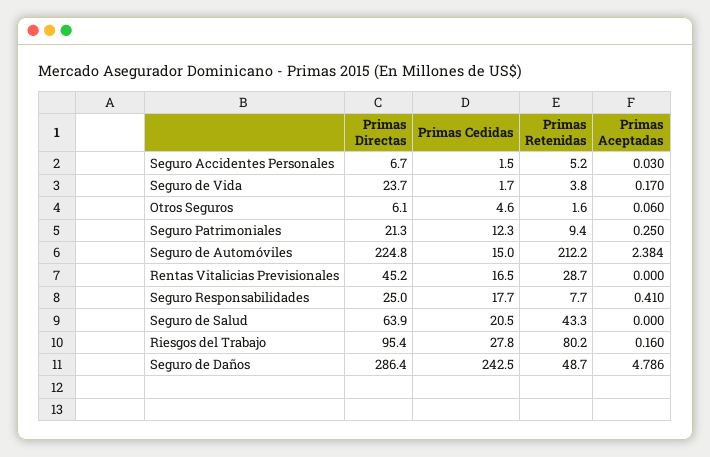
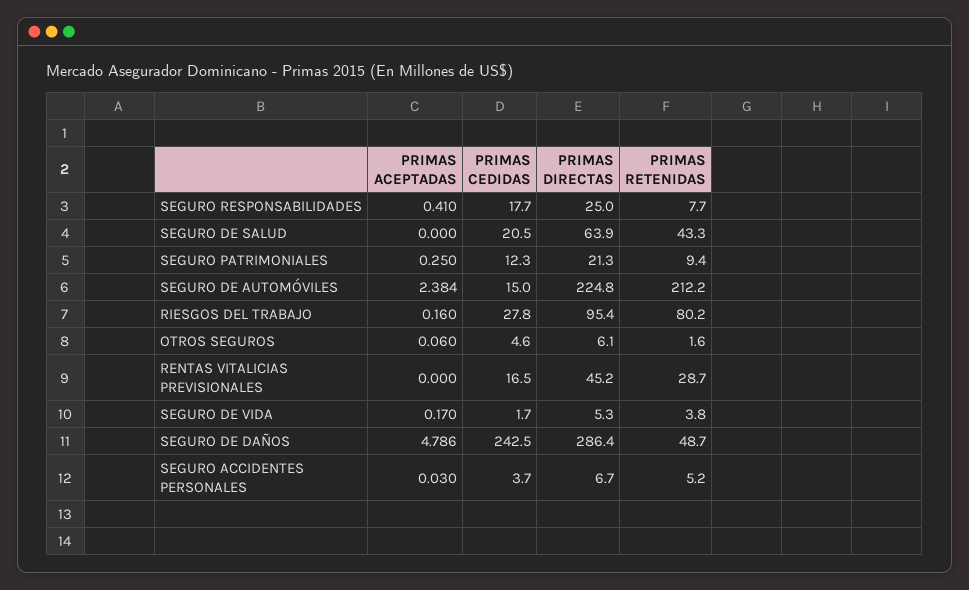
  {
    "Primas Directas": {
      "Seguro Accidentes Personales": 6.7,
-     "Seguro de Vida": 23.7,
+     "Seguro de Vida": 5.3,
      "Otros Seguros": 6.1,
      "Seguro Patrimoniales": 21.3,
      "Seguro de Automóviles": 224.8,
      "Rentas Vitalicias Previsionales": 45.2,
      "Seguro Responsabilidades": 25,
      "Seguro de Salud": 63.9,
      "Riesgos del Trabajo": 95.4,
      "Seguro de Daños": 286.4
    },
    "Primas Cedidas": {
-     "Seguro Accidentes Personales": 1.5,
+     "Seguro Accidentes Personales": 3.7,
      "Seguro de Vida": 1.7,
      "Otros Seguros": 4.6,
      "Seguro Patrimoniales": 12.3,
      "Seguro de Automóviles": 15,
      "Rentas Vitalicias Previsionales": 16.5,
      "Seguro Responsabilidades": 17.7,
      "Seguro de Salud": 20.5,
      "Riesgos del Trabajo": 27.8,
      "Seguro de Daños": 242.5
    },
    "Primas Retenidas": {
      "Seguro Accidentes Personales": 5.2,
      "Seguro de Vida": 3.8,
      "Otros Seguros": 1.6,
      "Seguro Patrimoniales": 9.4,
      "Seguro de Automóviles": 212.2,
      "Rentas Vitalicias Previsionales": 28.7,
      "Seguro Responsabilidades": 7.7,
      "Seguro de Salud": 43.3,
      "Riesgos del Trabajo": 80.2,
      "Seguro de Daños": 48.7
    },
    "Primas Aceptadas": {
      "Seguro Accidentes Personales": 0.03,
      "Seguro de Vida": 0.17,
      "Otros Seguros": 0.06,
      "Seguro Patrimoniales": 0.25,
      "Seguro de Automóviles": 2.384,
      "Rentas Vitalicias Previsionales": 0,
      "Seguro Responsabilidades": 0.41,
      "Seguro de Salud": 0,
      "Riesgos del Trabajo": 0.16,
      "Seguro de Daños": 4.786
    }
  }

